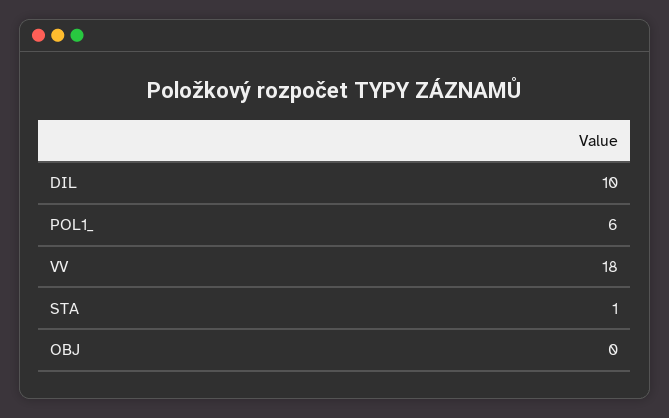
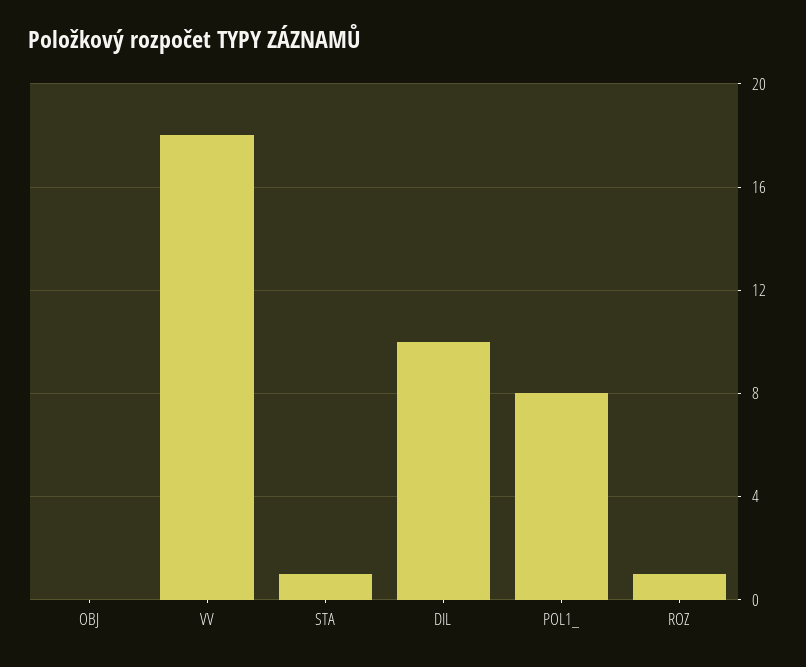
  {
    "DIL": 10,
-   "POL1_": 6,
+   "POL1_": 8,
    "VV": 18,
    "STA": 1,
-   "OBJ": 0
+   "OBJ": 0,
+   "ROZ": 1
  }

